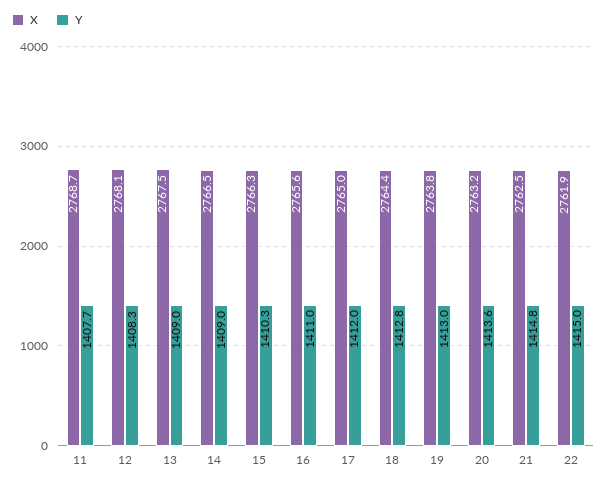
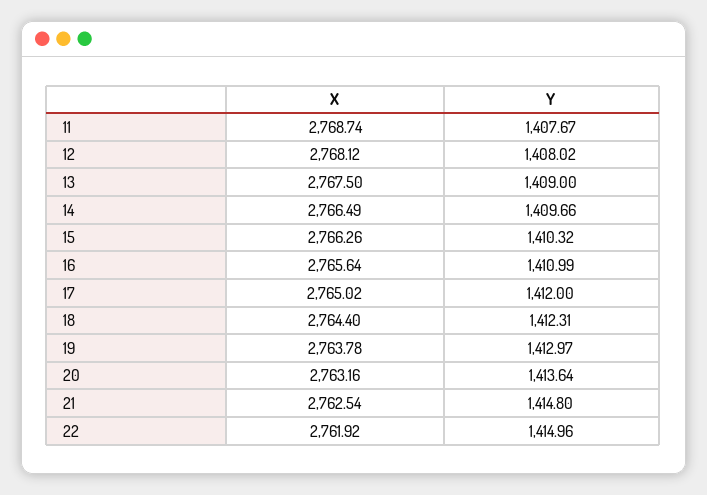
  {
    "X": {
      "11": 2768.74,
      "12": 2768.12,
      "13": 2767.5,
      "14": 2766.49,
      "15": 2766.26,
      "16": 2765.64,
      "17": 2765.02,
      "18": 2764.4,
      "19": 2763.78,
      "20": 2763.16,
      "21": 2762.54,
      "22": 2761.92
    },
    "Y": {
      "11": 1407.67,
-     "12": 1408.3,
+     "12": 1408.02,
      "13": 1409,
-     "14": 1409,
+     "14": 1409.66,
      "15": 1410.32,
      "16": 1410.99,
      "17": 1412,
-     "18": 1412.8,
+     "18": 1412.31,
      "19": 1412.97,
      "20": 1413.64,
      "21": 1414.8,
      "22": 1414.96
    }
  }

